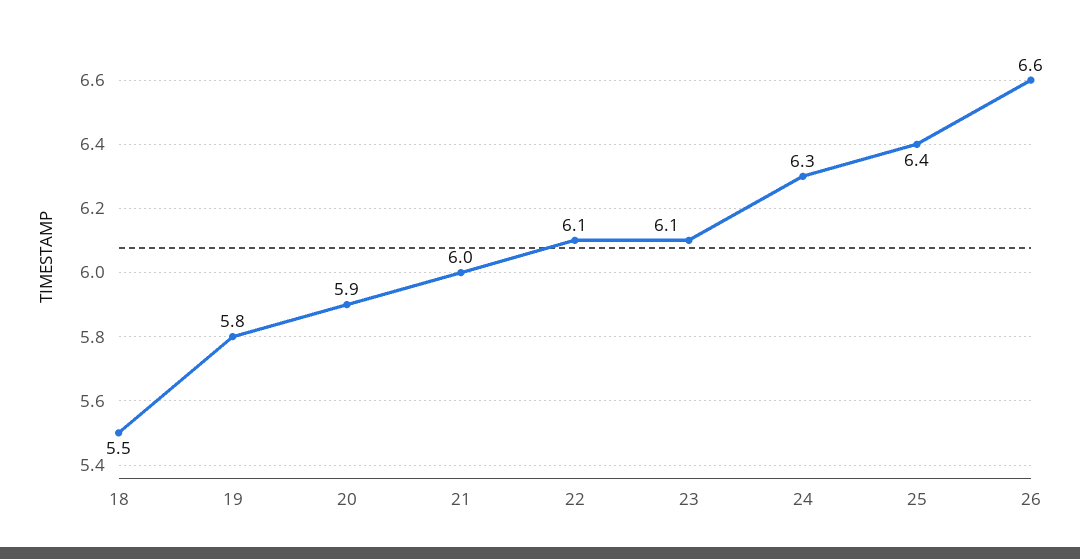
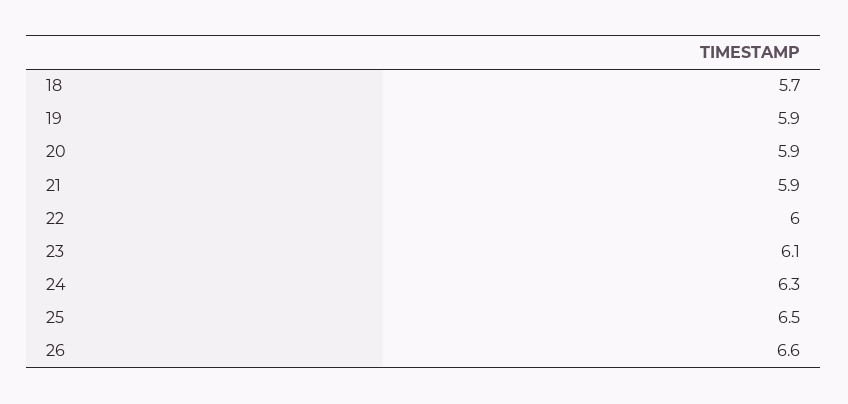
  {
-   "18": 5.5,
+   "18": 5.7,
-   "19": 5.8,
+   "19": 5.9,
    "20": 5.9,
-   "21": 6,
+   "21": 5.9,
-   "22": 6.1,
+   "22": 6,
    "23": 6.1,
    "24": 6.3,
-   "25": 6.4,
+   "25": 6.5,
    "26": 6.6
  }

